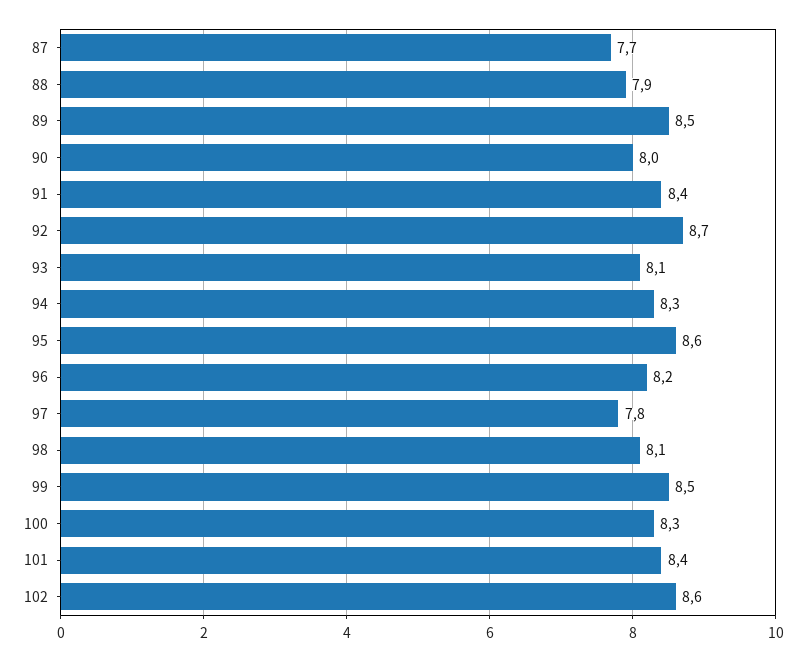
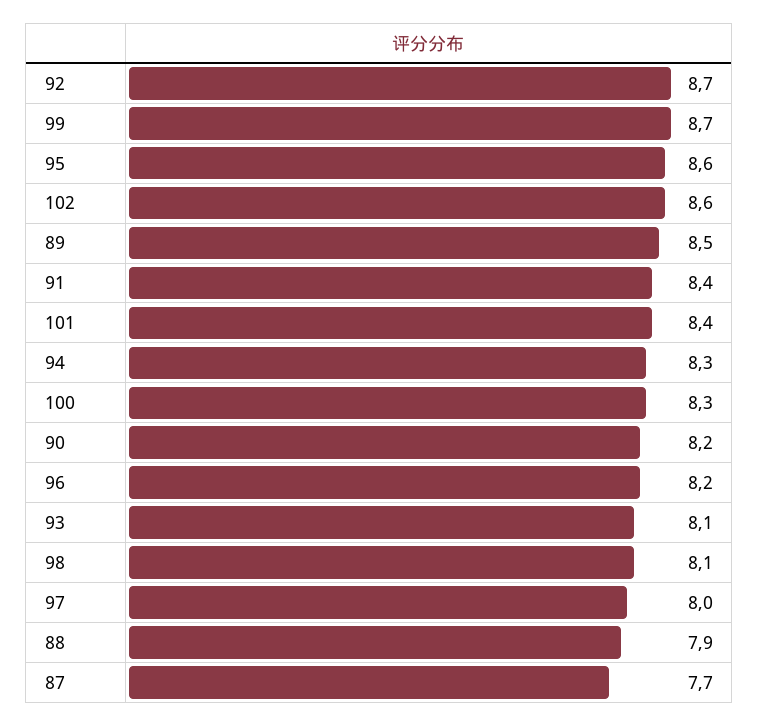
  {
    "87": 7.7,
    "88": 7.9,
    "89": 8.5,
-   "90": 8,
+   "90": 8.2,
    "91": 8.4,
    "92": 8.7,
    "93": 8.1,
    "94": 8.3,
    "95": 8.6,
    "96": 8.2,
-   "97": 7.8,
+   "97": 8,
    "98": 8.1,
-   "99": 8.5,
+   "99": 8.7,
    "100": 8.3,
    "101": 8.4,
    "102": 8.6
  }

